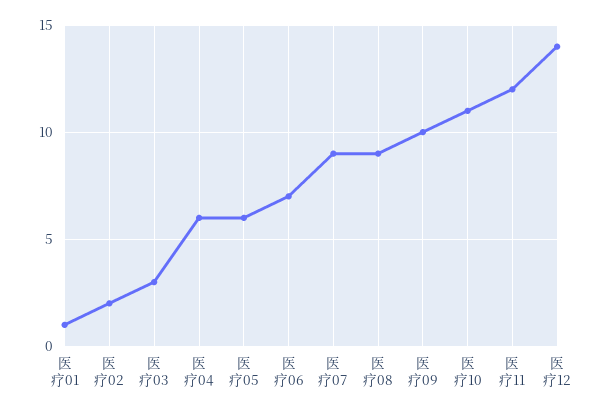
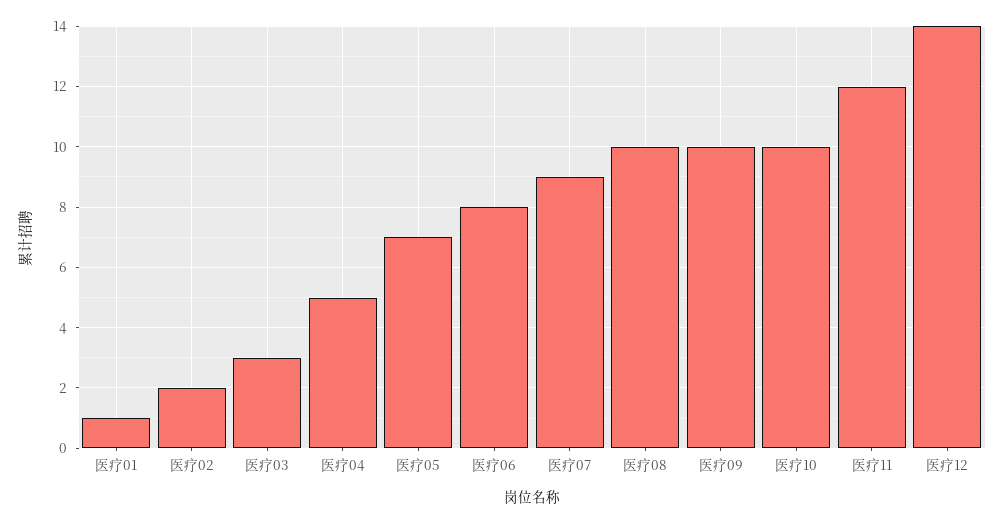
  {
    "医疗01": 1,
    "医疗02": 2,
    "医疗03": 3,
-   "医疗04": 6,
+   "医疗04": 5,
-   "医疗05": 6,
+   "医疗05": 7,
-   "医疗06": 7,
+   "医疗06": 8,
    "医疗07": 9,
-   "医疗08": 9,
+   "医疗08": 10,
    "医疗09": 10,
-   "医疗10": 11,
+   "医疗10": 10,
    "医疗11": 12,
    "医疗12": 14
  }

